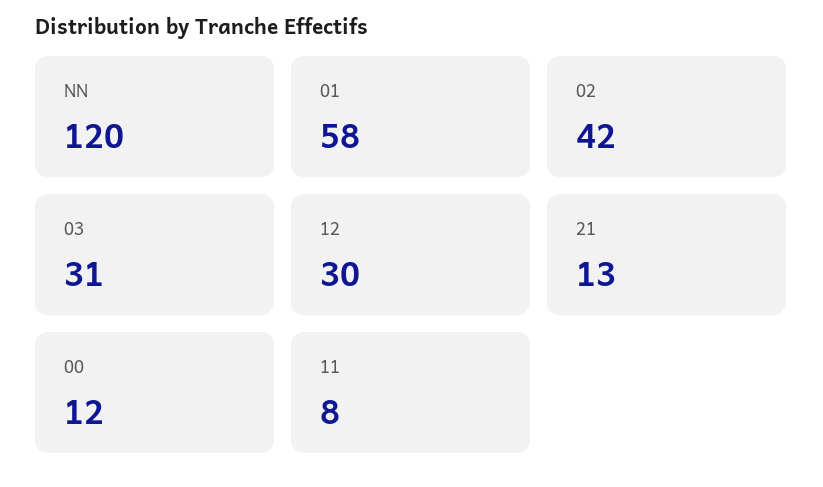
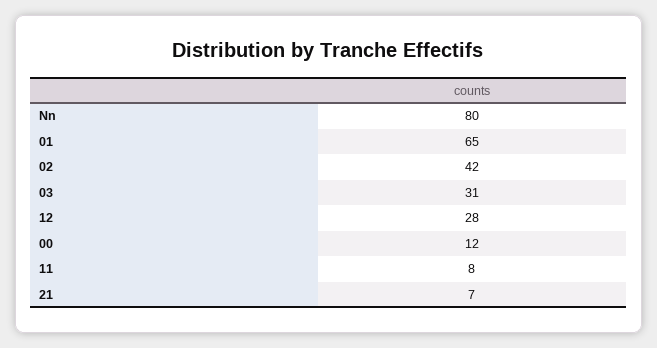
  {
-   "NN": 120,
+   "NN": 80,
-   "01": 58,
+   "01": 65,
    "02": 42,
    "03": 31,
-   "12": 30,
+   "12": 28,
-   "21": 13,
+   "21": 7,
    "00": 12,
    "11": 8
  }

